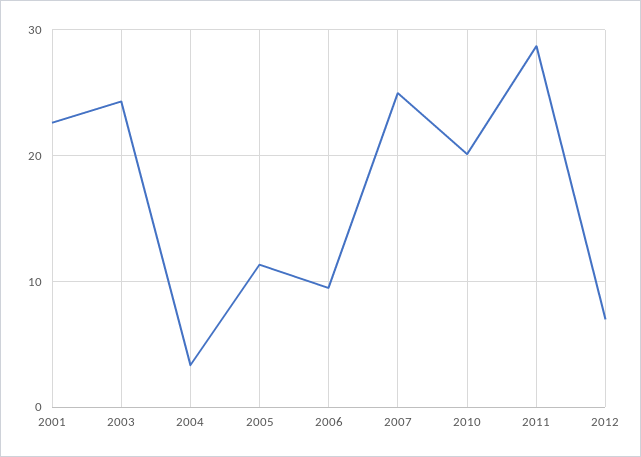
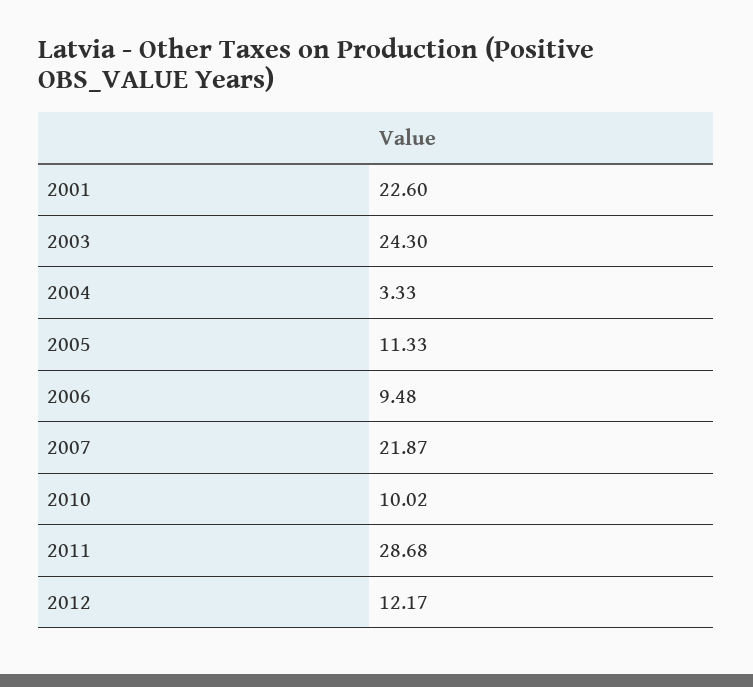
  {
    "2001": 22.6,
    "2003": 24.3,
    "2004": 3.33,
    "2005": 11.33,
    "2006": 9.48,
-   "2007": 25,
+   "2007": 21.87,
-   "2010": 20,
+   "2010": 10.02,
    "2011": 28.68,
-   "2012": 7
+   "2012": 12.17
  }

